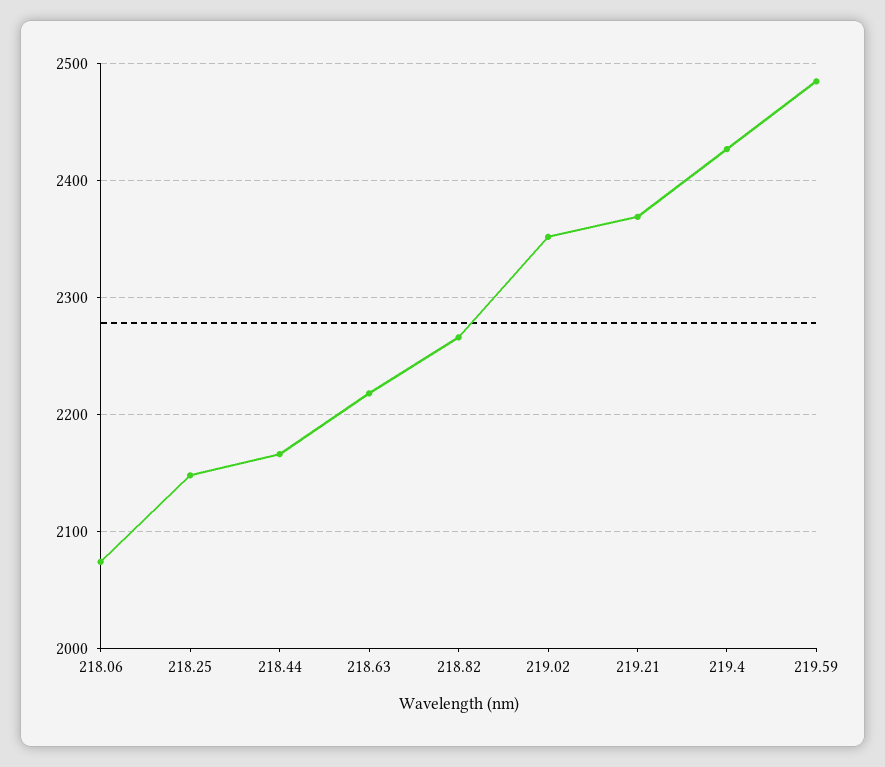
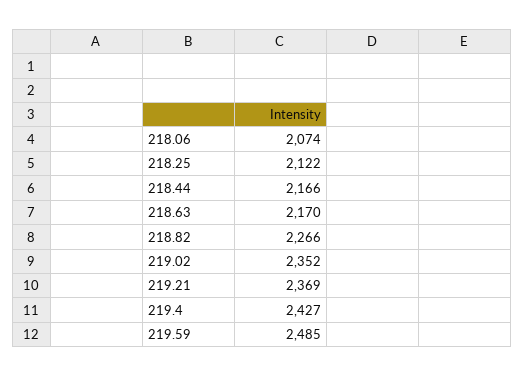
  {
    "218.06": 2074,
-   "218.25": 2150,
+   "218.25": 2122,
    "218.44": 2166,
-   "218.63": 2220,
+   "218.63": 2170,
    "218.82": 2266,
    "219.02": 2352,
    "219.21": 2369,
    "219.4": 2427,
    "219.59": 2485
  }

